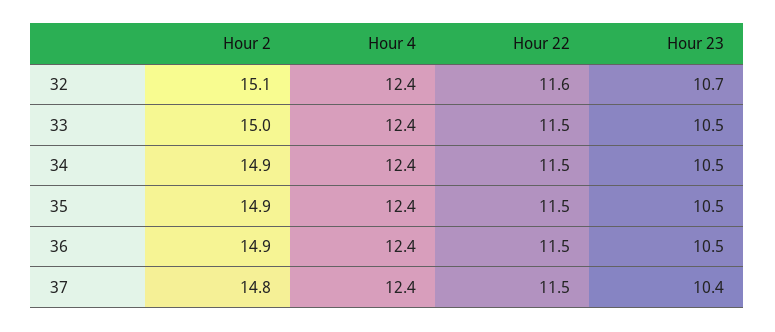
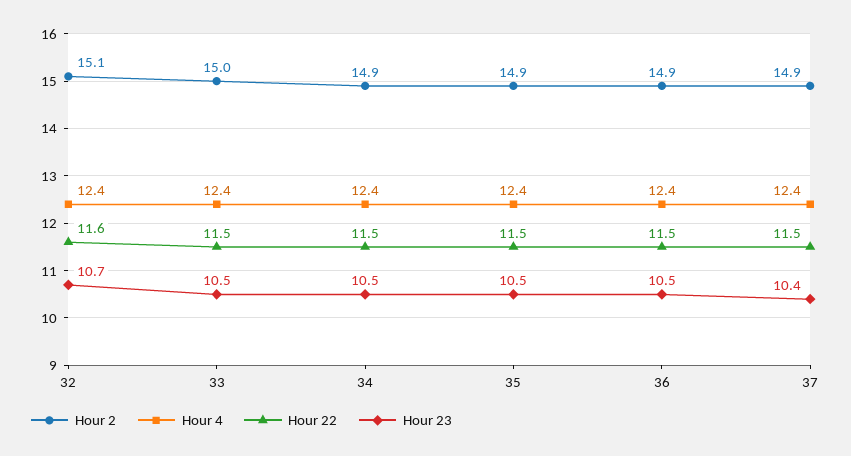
  {
    "Hour 2": {
      "32": 15.1,
      "33": 15,
      "34": 14.9,
      "35": 14.9,
      "36": 14.9,
-     "37": 14.8
+     "37": 14.9
    },
    "Hour 4": {
      "32": 12.4,
      "33": 12.4,
      "34": 12.4,
      "35": 12.4,
      "36": 12.4,
      "37": 12.4
    },
    "Hour 22": {
      "32": 11.6,
      "33": 11.5,
      "34": 11.5,
      "35": 11.5,
      "36": 11.5,
      "37": 11.5
    },
    "Hour 23": {
      "32": 10.7,
      "33": 10.5,
      "34": 10.5,
      "35": 10.5,
      "36": 10.5,
      "37": 10.4
    }
  }

